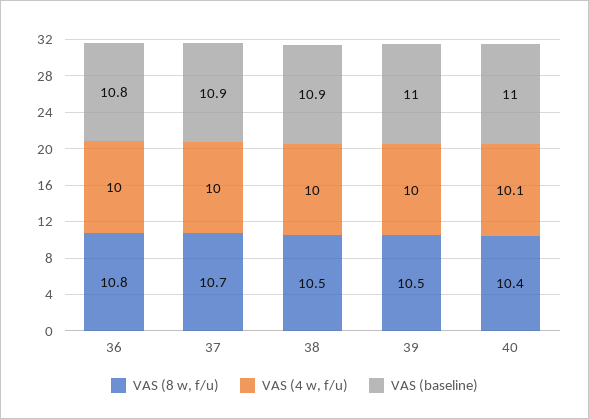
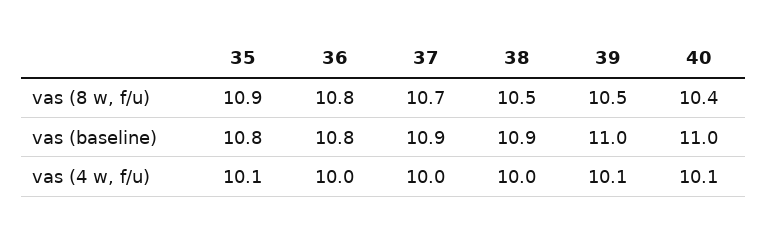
  {
    "VAS (8 w, f/u)": {
      "36": 10.8,
      "37": 10.7,
      "38": 10.5,
      "39": 10.5,
-     "40": 10.4
+     "40": 10.4,
+     "35": 10.9
    },
    "VAS (4 w, f/u)": {
      "36": 10,
      "37": 10,
      "38": 10,
-     "39": 10,
+     "39": 10.1,
-     "40": 10.1
+     "40": 10.1,
+     "35": 10.1
    },
    "VAS (baseline)": {
      "36": 10.8,
      "37": 10.9,
      "38": 10.9,
      "39": 11,
-     "40": 11
+     "40": 11,
+     "35": 10.8
    }
  }

